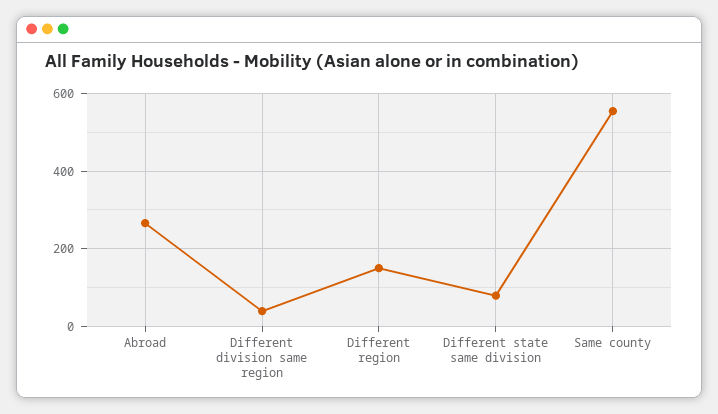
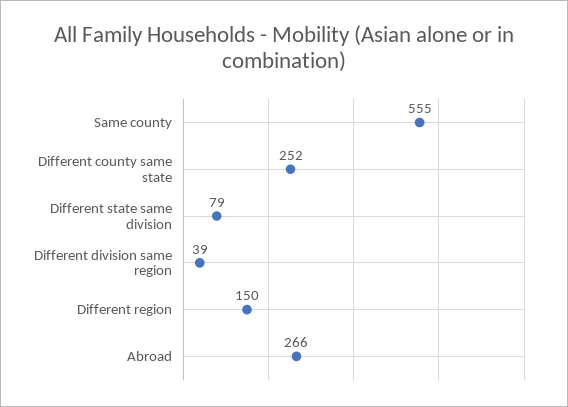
  {
    "Abroad": 266,
    "Different division same region": 39,
    "Different region": 150,
    "Different state same division": 79,
-   "Same county": 555
+   "Same county": 555,
+   "Different county same state": 252
  }

